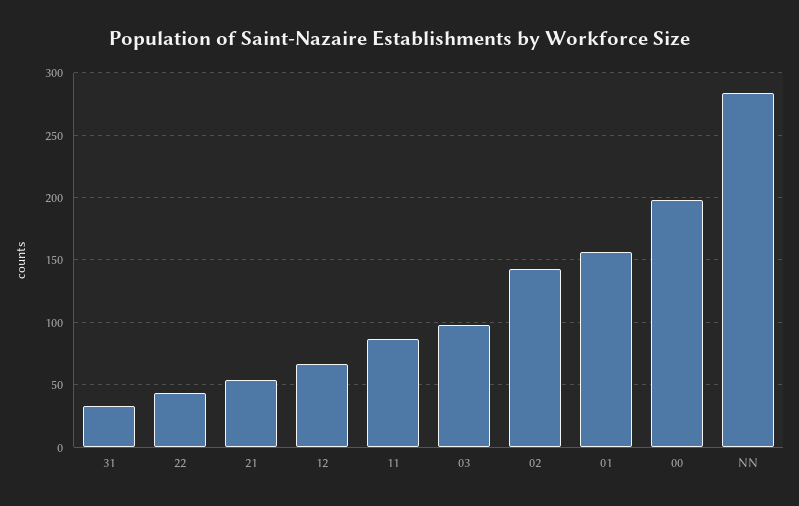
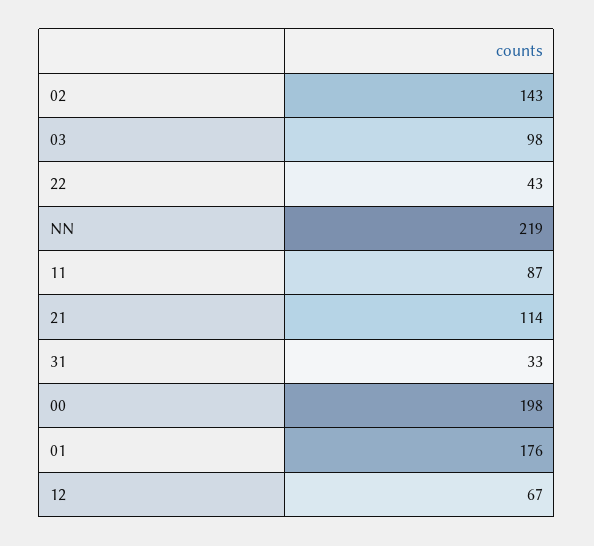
  {
    "31": 33,
    "22": 43,
-   "21": 55,
+   "21": 114,
    "12": 67,
    "11": 87,
    "03": 98,
    "02": 143,
-   "01": 155,
+   "01": 176,
    "00": 198,
-   "NN": 285
+   "NN": 219
  }

